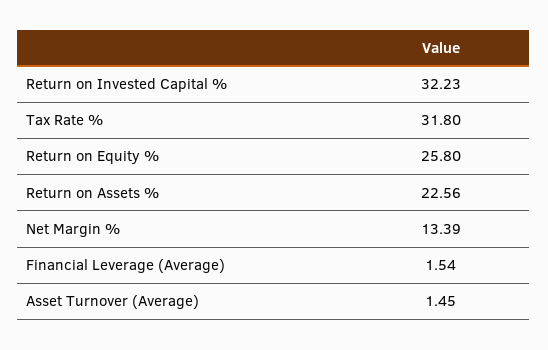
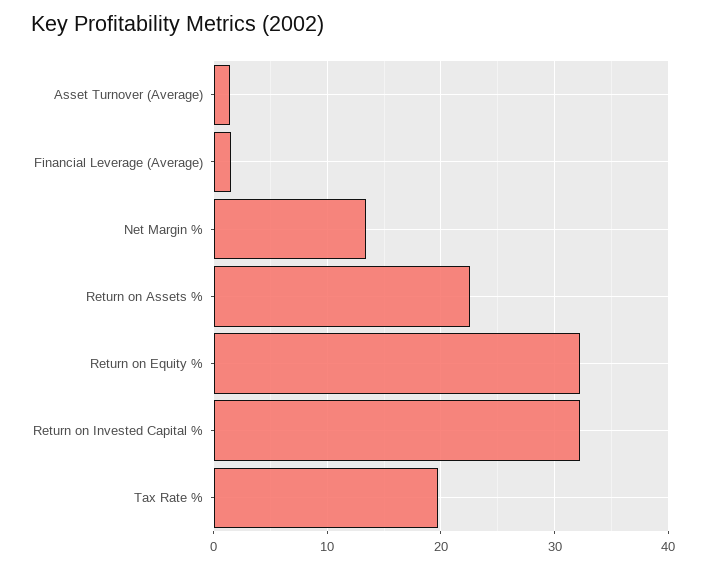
  {
    "Return on Invested Capital %": 32.23,
-   "Tax Rate %": 31.8,
+   "Tax Rate %": 20,
-   "Return on Equity %": 25.8,
+   "Return on Equity %": 32,
    "Return on Assets %": 22.56,
    "Net Margin %": 13.39,
    "Financial Leverage (Average)": 1.54,
    "Asset Turnover (Average)": 1.45
  }

